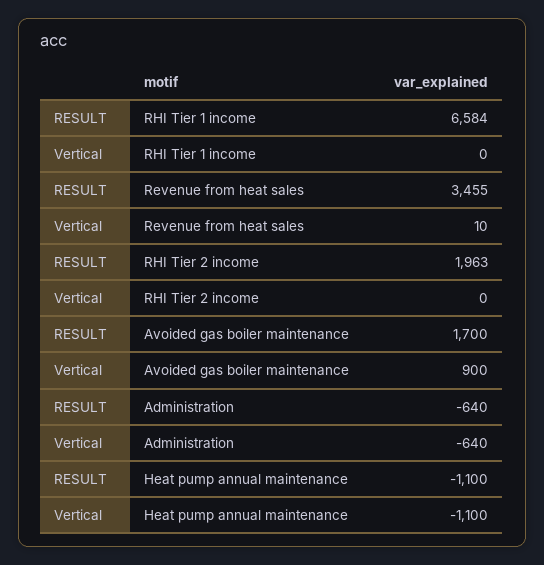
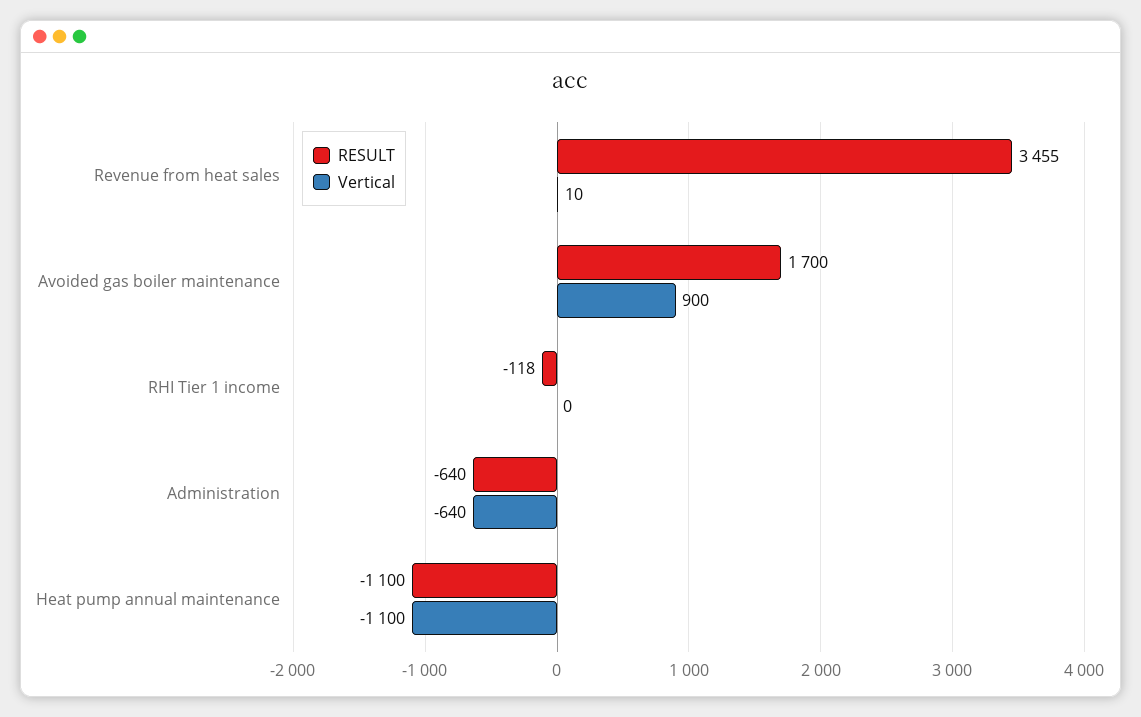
  {
    "RESULT": {
-     "RHI Tier 1 income": 6584,
+     "RHI Tier 1 income": -118,
      "Revenue from heat sales": 3455,
-     "RHI Tier 2 income": 1963,
      "Avoided gas boiler maintenance": 1700,
      "Administration": -640,
      "Heat pump annual maintenance": -1100
    },
    "Vertical": {
      "RHI Tier 1 income": 0,
      "Revenue from heat sales": 10,
-     "RHI Tier 2 income": 0,
      "Avoided gas boiler maintenance": 900,
      "Administration": -640,
      "Heat pump annual maintenance": -1100
    }
  }

